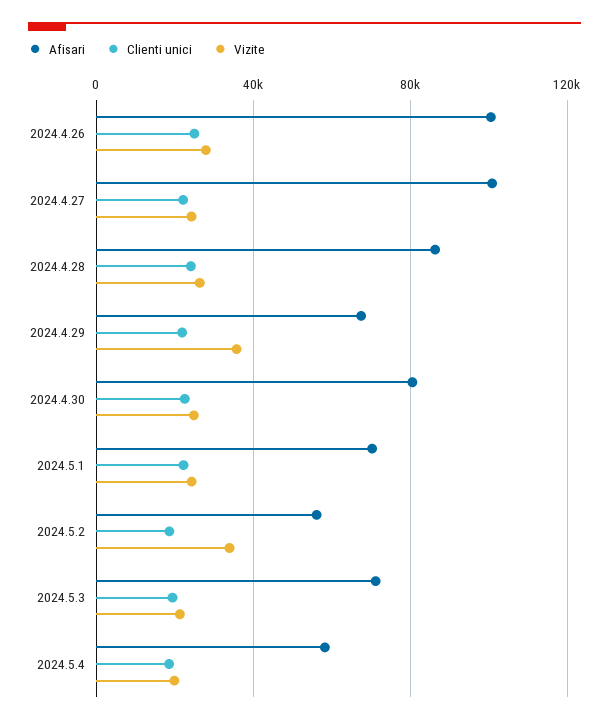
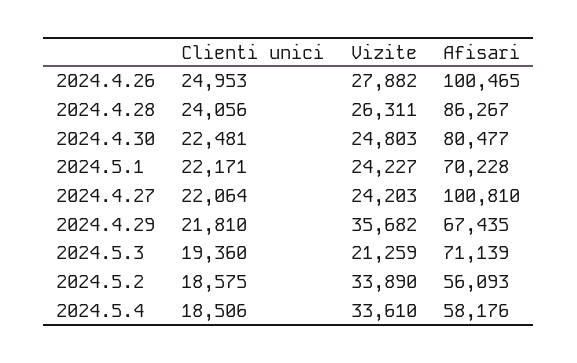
  {
    "Afisari": {
      "2024.4.26": 100465,
      "2024.4.27": 100810,
      "2024.4.28": 86267,
      "2024.4.29": 67435,
      "2024.4.30": 80477,
      "2024.5.1": 70228,
      "2024.5.2": 56093,
      "2024.5.3": 71139,
      "2024.5.4": 58176
    },
    "Clienti unici": {
      "2024.4.26": 24953,
      "2024.4.27": 22064,
      "2024.4.28": 24056,
      "2024.4.29": 21810,
      "2024.4.30": 22481,
      "2024.5.1": 22171,
      "2024.5.2": 18575,
      "2024.5.3": 19360,
      "2024.5.4": 18506
    },
    "Vizite": {
      "2024.4.26": 27882,
      "2024.4.27": 24203,
      "2024.4.28": 26311,
      "2024.4.29": 35682,
      "2024.4.30": 24803,
      "2024.5.1": 24227,
      "2024.5.2": 33890,
      "2024.5.3": 21259,
-     "2024.5.4": 20000
+     "2024.5.4": 33610
    }
  }

